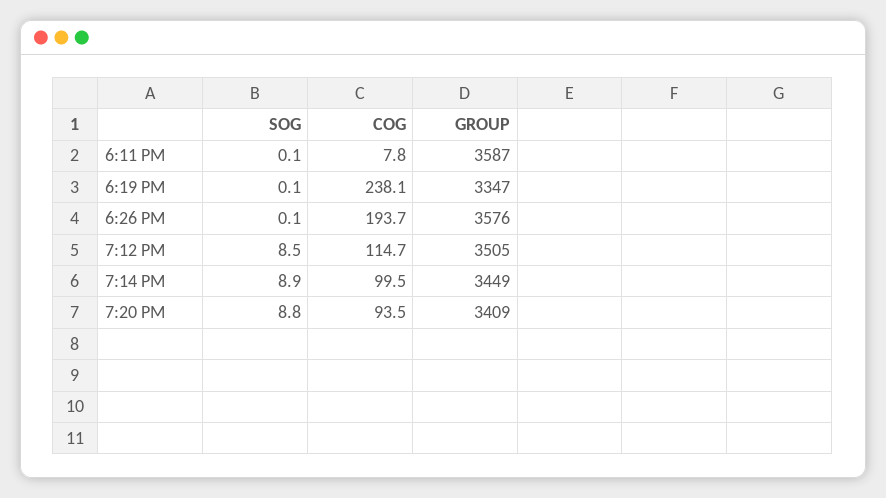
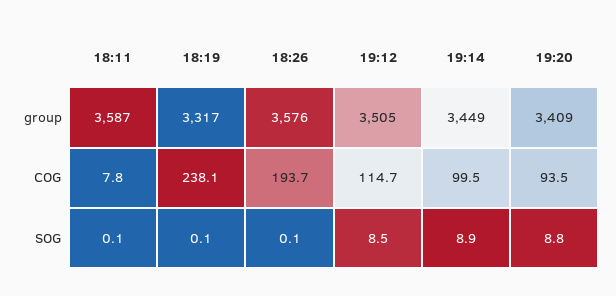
  {
    "SOG": {
      "6:11 PM": 0.1,
      "6:19 PM": 0.1,
      "6:26 PM": 0.1,
      "7:12 PM": 8.5,
      "7:14 PM": 8.9,
      "7:20 PM": 8.8
    },
    "COG": {
      "6:11 PM": 7.8,
      "6:19 PM": 238.1,
      "6:26 PM": 193.7,
      "7:12 PM": 114.7,
      "7:14 PM": 99.5,
      "7:20 PM": 93.5
    },
    "GROUP": {
      "6:11 PM": 3587,
-     "6:19 PM": 3347,
+     "6:19 PM": 3317,
      "6:26 PM": 3576,
      "7:12 PM": 3505,
      "7:14 PM": 3449,
      "7:20 PM": 3409
    }
  }

